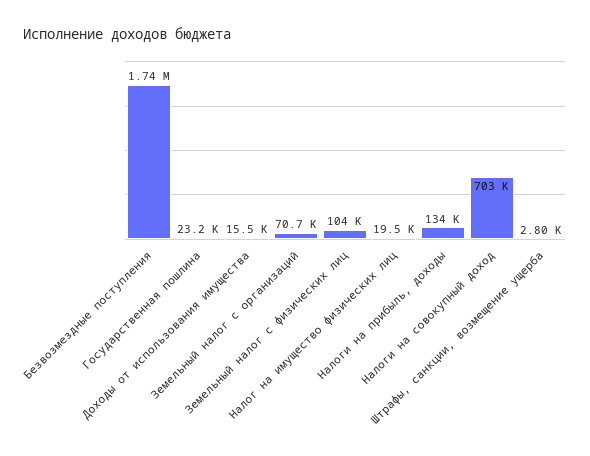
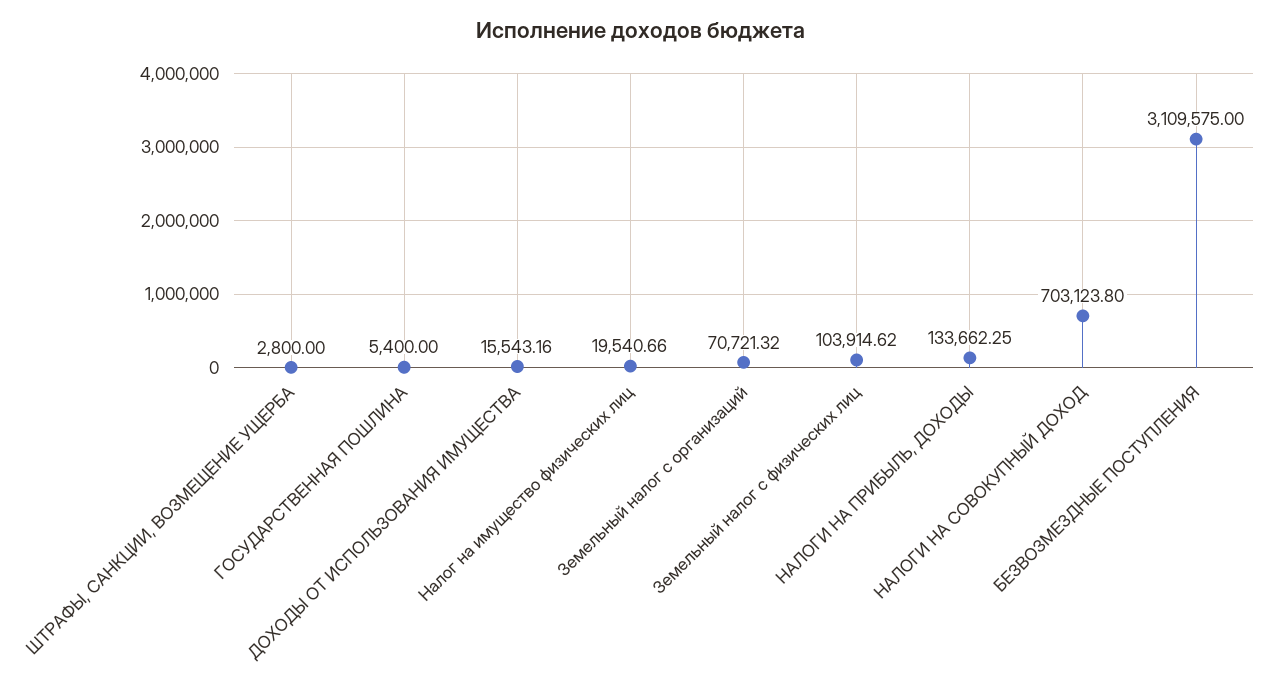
  {
-   "Безвозмездные поступления": 1740000,
+   "Безвозмездные поступления": 3109575,
-   "Государственная пошлина": 23200,
+   "Государственная пошлина": 5400,
    "Доходы от использования имущества": 15543.16,
    "Земельный налог с организаций": 70721.32,
    "Земельный налог с физических лиц": 103914.62,
    "Налог на имущество физических лиц": 19540.66,
    "Налоги на прибыль, доходы": 133662.25,
    "Налоги на совокупный доход": 703123.8,
    "Штрафы, санкции, возмещение ущерба": 2800
  }

